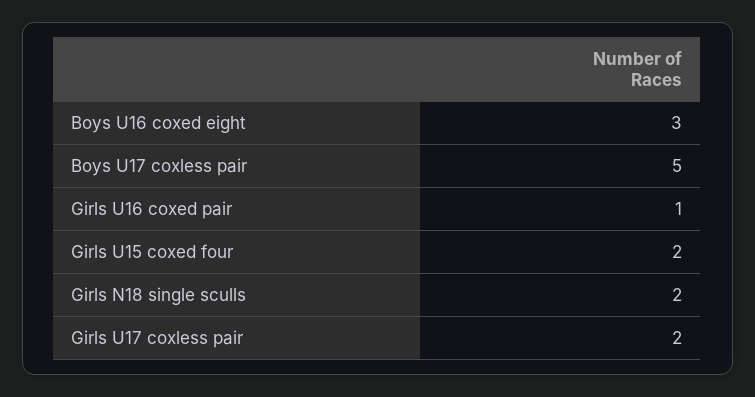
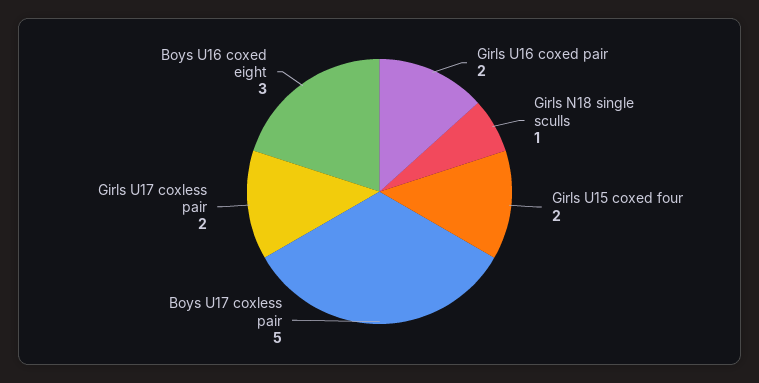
  {
    "Boys U16 coxed eight": 3,
    "Boys U17 coxless pair": 5,
-   "Girls U16 coxed pair": 1,
+   "Girls U16 coxed pair": 2,
    "Girls U15 coxed four": 2,
-   "Girls N18 single sculls": 2,
+   "Girls N18 single sculls": 1,
    "Girls U17 coxless pair": 2
  }

